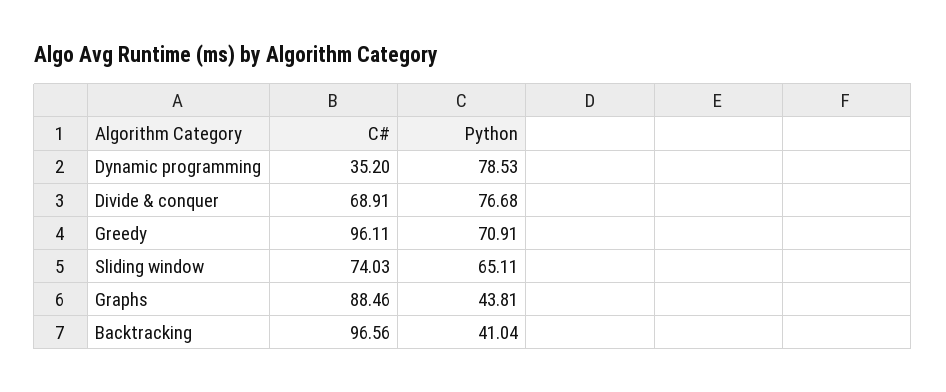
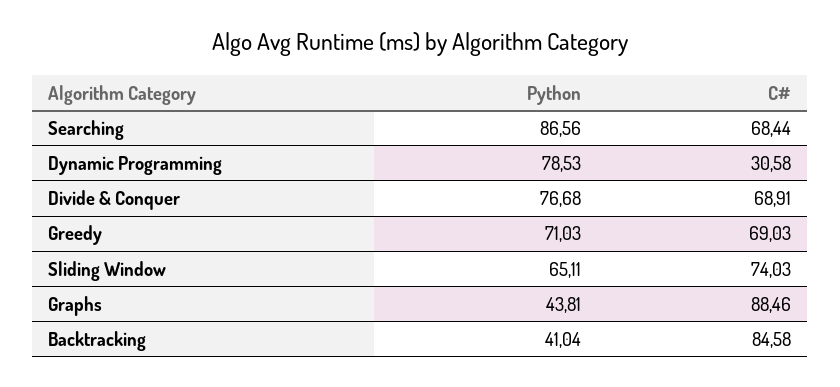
  {
    "C#": {
-     "Dynamic programming": 35.2,
+     "Dynamic programming": 30.58,
      "Divide & conquer": 68.91,
-     "Greedy": 96.11,
+     "Greedy": 69.03,
      "Sliding window": 74.03,
      "Graphs": 88.46,
-     "Backtracking": 96.56
+     "Backtracking": 84.58,
+     "Searching": 68.44
    },
    "Python": {
      "Dynamic programming": 78.53,
      "Divide & conquer": 76.68,
-     "Greedy": 70.91,
+     "Greedy": 71.03,
      "Sliding window": 65.11,
      "Graphs": 43.81,
-     "Backtracking": 41.04
+     "Backtracking": 41.04,
+     "Searching": 86.56
    }
  }

